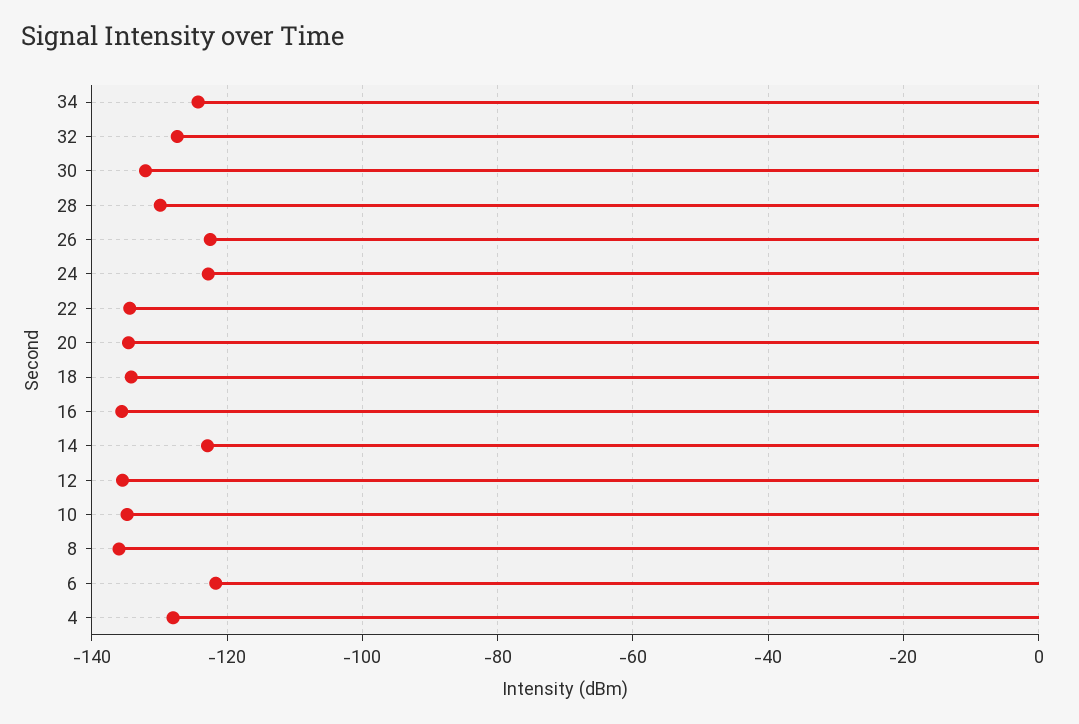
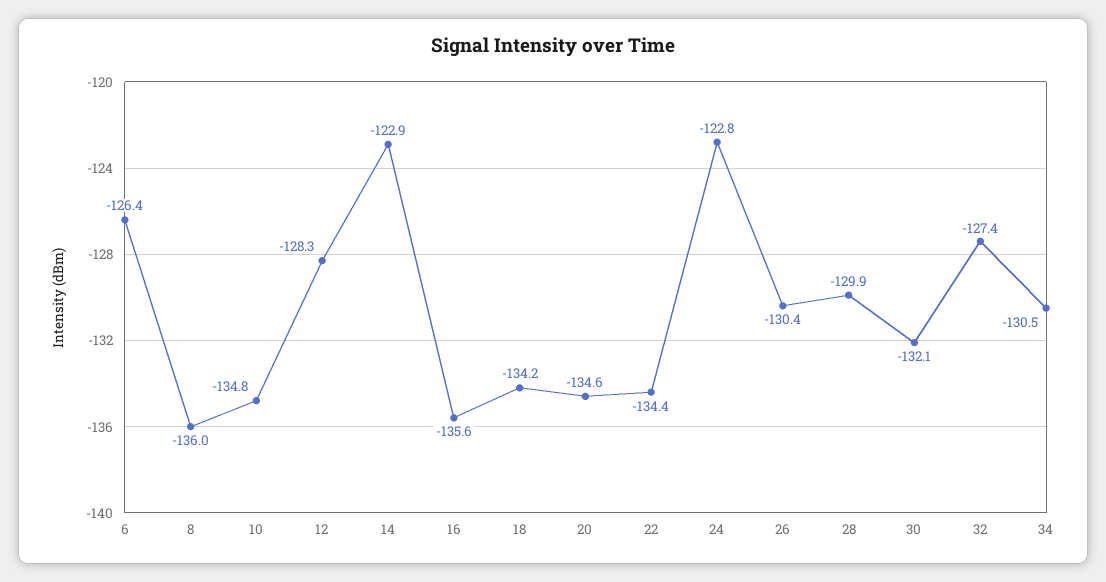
  {
-   "34": -124,
+   "34": -130.5,
    "32": -127.4,
    "30": -132.1,
    "28": -129.9,
-   "26": -122,
+   "26": -130.4,
    "24": -122.8,
    "22": -134.4,
    "20": -134.6,
    "18": -134.2,
    "16": -135.6,
    "14": -122.9,
-   "12": -136,
+   "12": -128.3,
    "10": -134.8,
    "8": -136,
-   "6": -122,
+   "6": -126.4
-   "4": -128
  }

